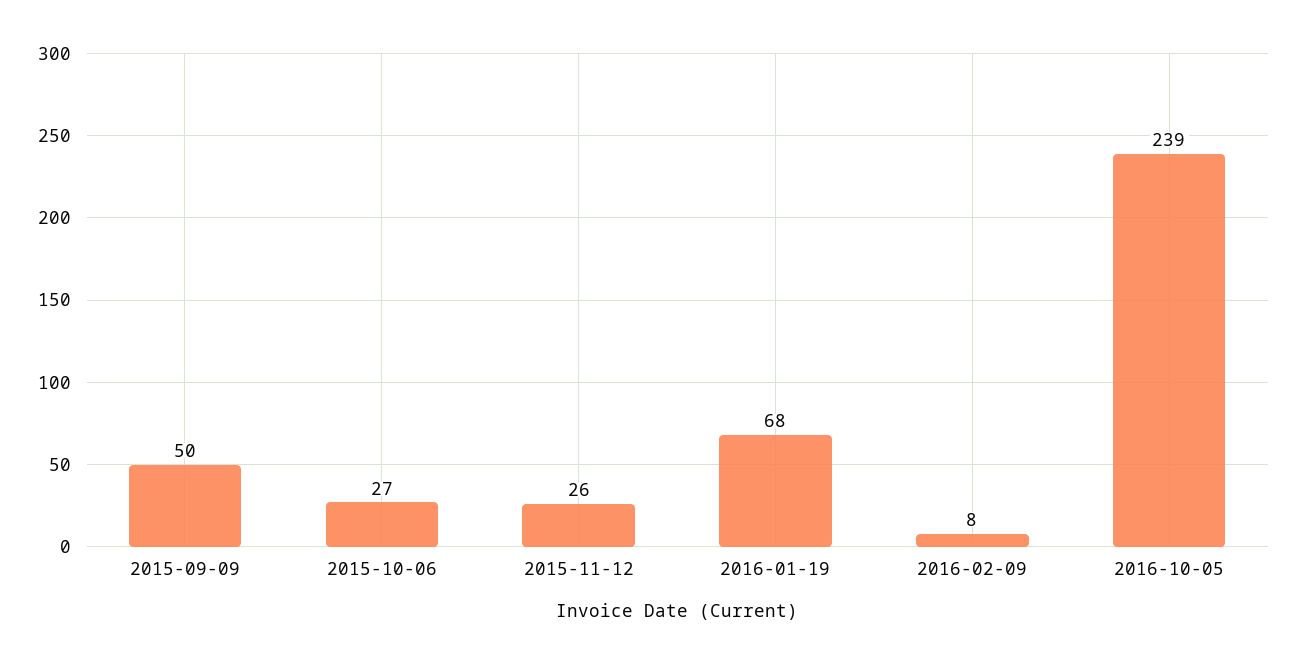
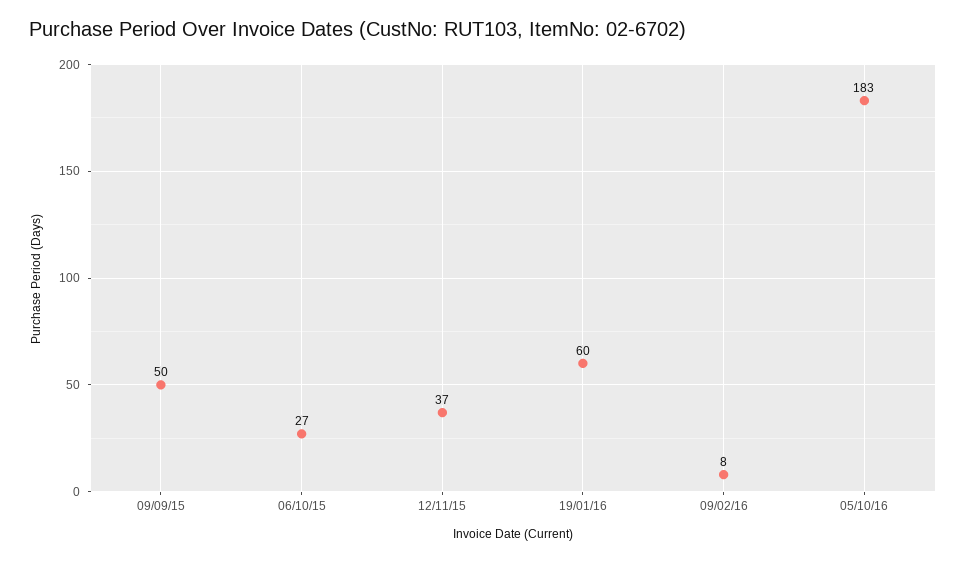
  {
    "2015-09-09": 50,
    "2015-10-06": 27,
-   "2015-11-12": 26,
+   "2015-11-12": 37,
-   "2016-01-19": 68,
+   "2016-01-19": 60,
    "2016-02-09": 8,
-   "2016-10-05": 239
+   "2016-10-05": 183
  }

